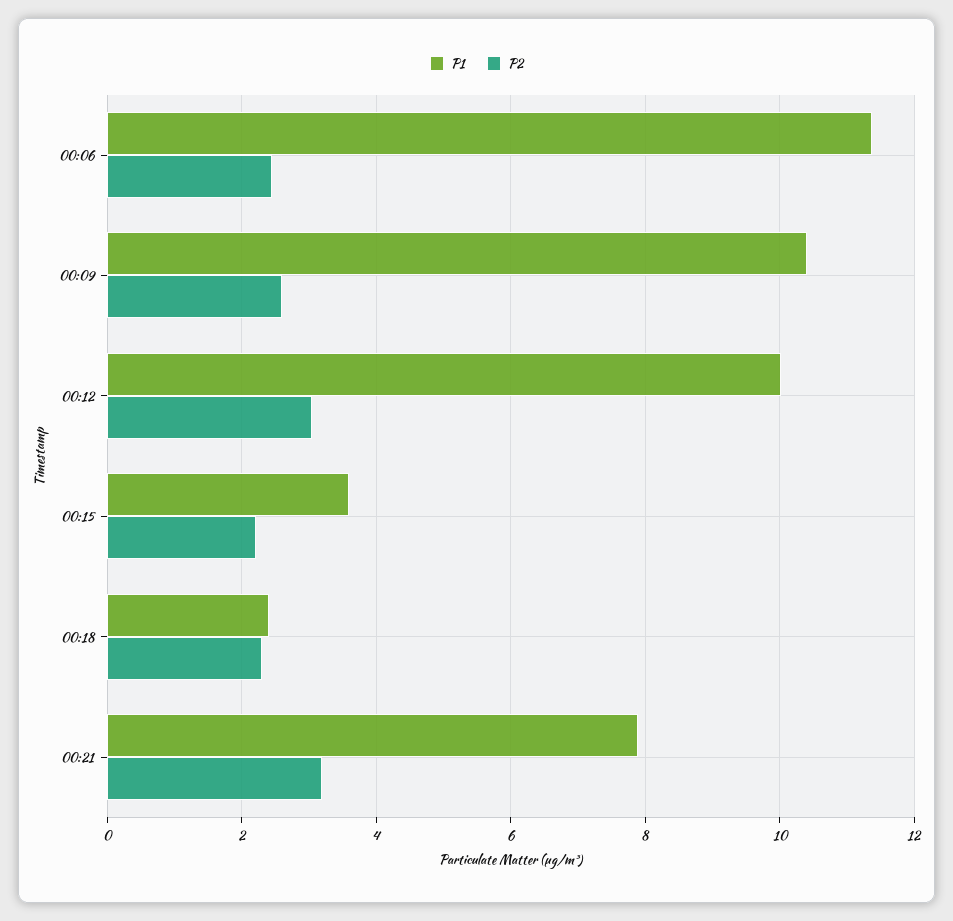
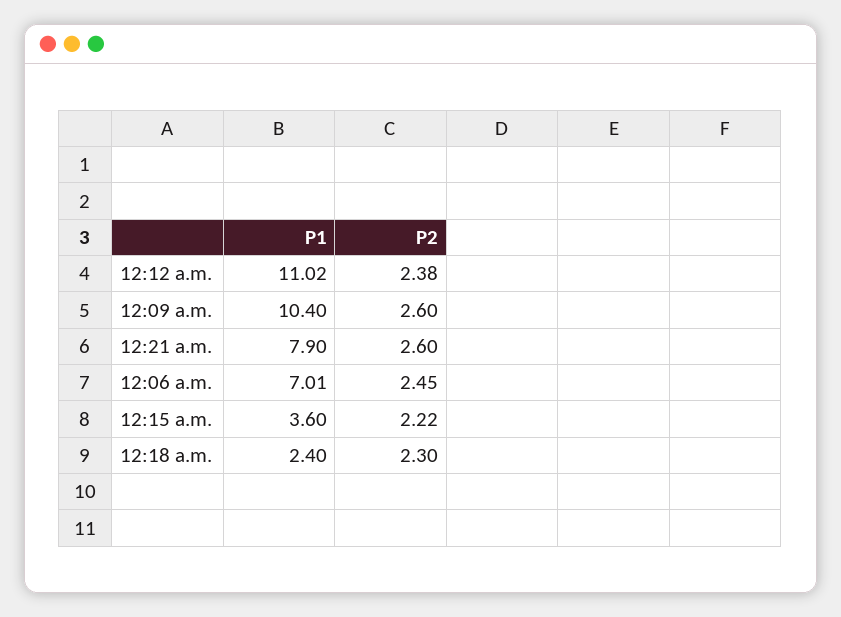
  {
    "P1": {
-     "00:06": 11.4,
+     "00:06": 7.01,
      "00:09": 10.4,
-     "00:12": 10,
+     "00:12": 11.02,
      "00:15": 3.6,
      "00:18": 2.4,
      "00:21": 7.9
    },
    "P2": {
      "00:06": 2.45,
      "00:09": 2.6,
-     "00:12": 3,
+     "00:12": 2.38,
      "00:15": 2.22,
      "00:18": 2.3,
-     "00:21": 3.2
+     "00:21": 2.6
    }
  }

